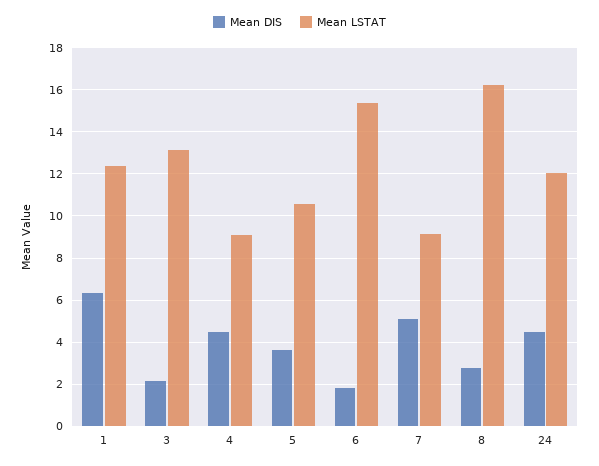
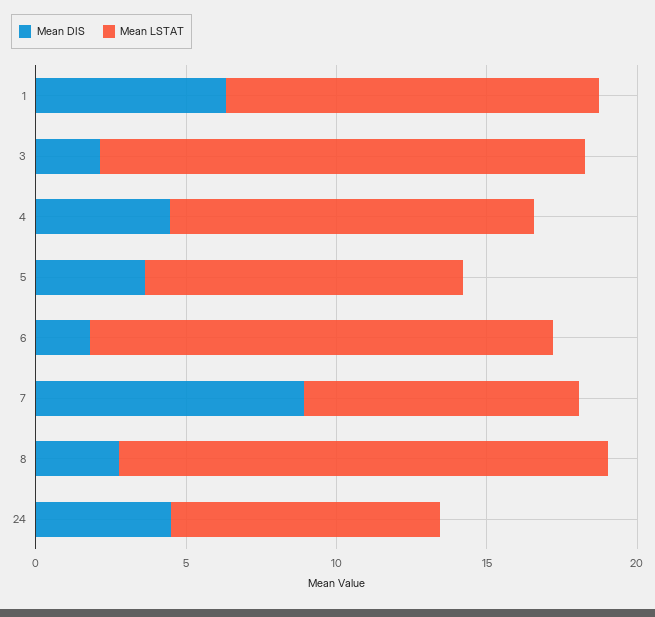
  {
    "Mean DIS": {
      "1": 6.5,
      "3": 2,
      "4": 4.5,
      "5": 3.5,
      "6": 2,
-     "7": 5,
+     "7": 9,
      "8": 3,
      "24": 4.5
    },
    "Mean LSTAT": {
      "1": 12.5,
-     "3": 13,
+     "3": 16,
-     "4": 9,
+     "4": 12,
      "5": 10.5,
      "6": 15.5,
      "7": 9,
      "8": 16,
-     "24": 12
+     "24": 9
    }
  }

